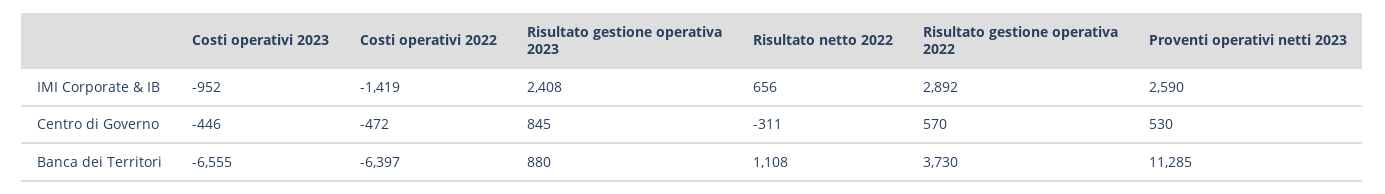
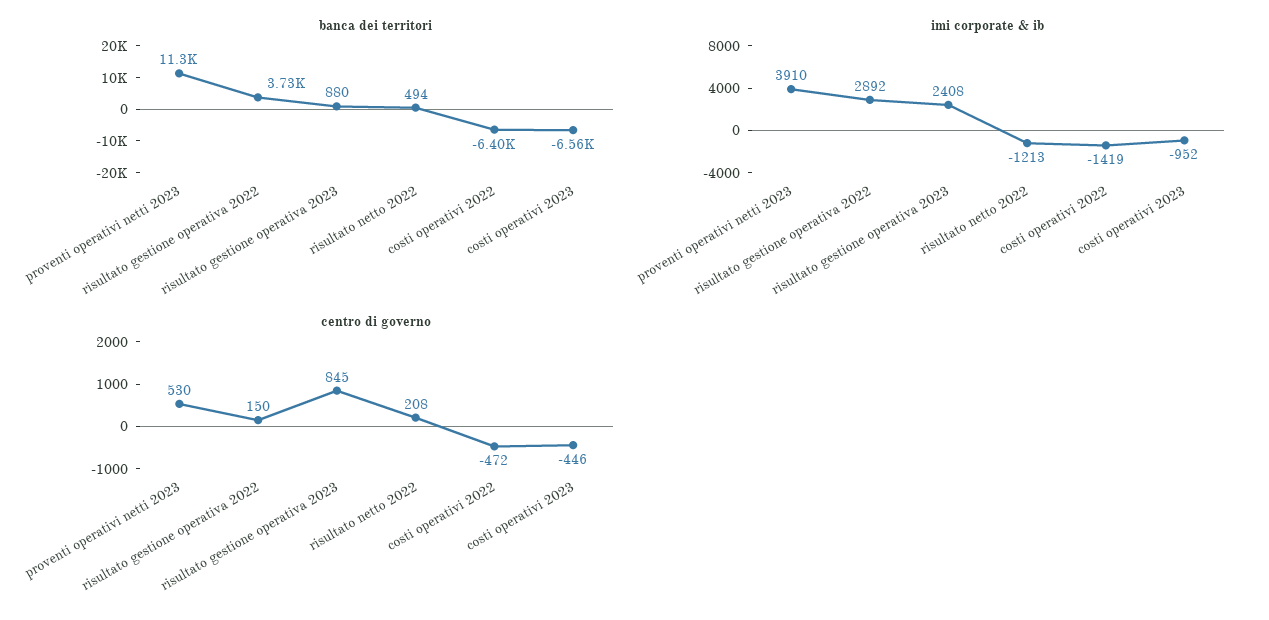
  {
    "IMI Corporate & IB": {
      "Costi operativi 2023": -952,
      "Costi operativi 2022": -1419,
      "Risultato gestione operativa 2023": 2408,
-     "Risultato netto 2022": 656,
+     "Risultato netto 2022": -1213,
      "Risultato gestione operativa 2022": 2892,
-     "Proventi operativi netti 2023": 2590
+     "Proventi operativi netti 2023": 3910
    },
    "Centro di Governo": {
      "Costi operativi 2023": -446,
      "Costi operativi 2022": -472,
      "Risultato gestione operativa 2023": 845,
-     "Risultato netto 2022": -311,
+     "Risultato netto 2022": 208,
-     "Risultato gestione operativa 2022": 570,
+     "Risultato gestione operativa 2022": 150,
      "Proventi operativi netti 2023": 530
    },
    "Banca dei Territori": {
      "Costi operativi 2023": -6555,
      "Costi operativi 2022": -6397,
      "Risultato gestione operativa 2023": 880,
-     "Risultato netto 2022": 1108,
+     "Risultato netto 2022": 494,
      "Risultato gestione operativa 2022": 3730,
      "Proventi operativi netti 2023": 11285
    }
  }

